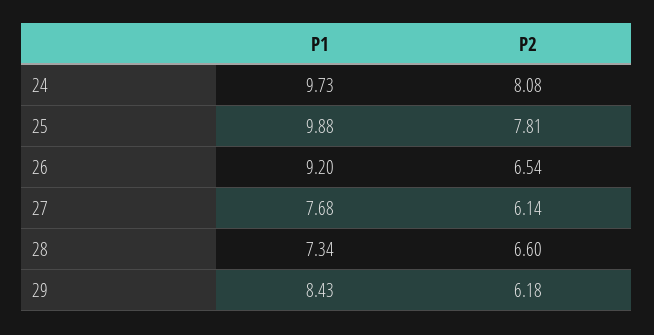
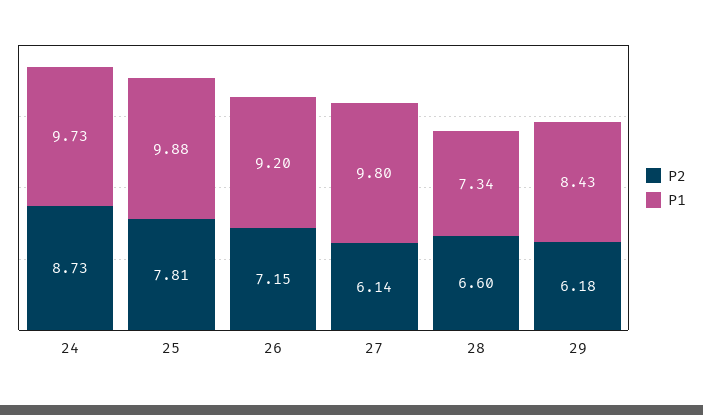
  {
    "P1": {
      "24": 9.73,
      "25": 9.88,
      "26": 9.2,
-     "27": 7.68,
+     "27": 9.8,
      "28": 7.34,
      "29": 8.43
    },
    "P2": {
-     "24": 8.08,
+     "24": 8.73,
      "25": 7.81,
-     "26": 6.54,
+     "26": 7.15,
      "27": 6.14,
      "28": 6.6,
      "29": 6.18
    }
  }

